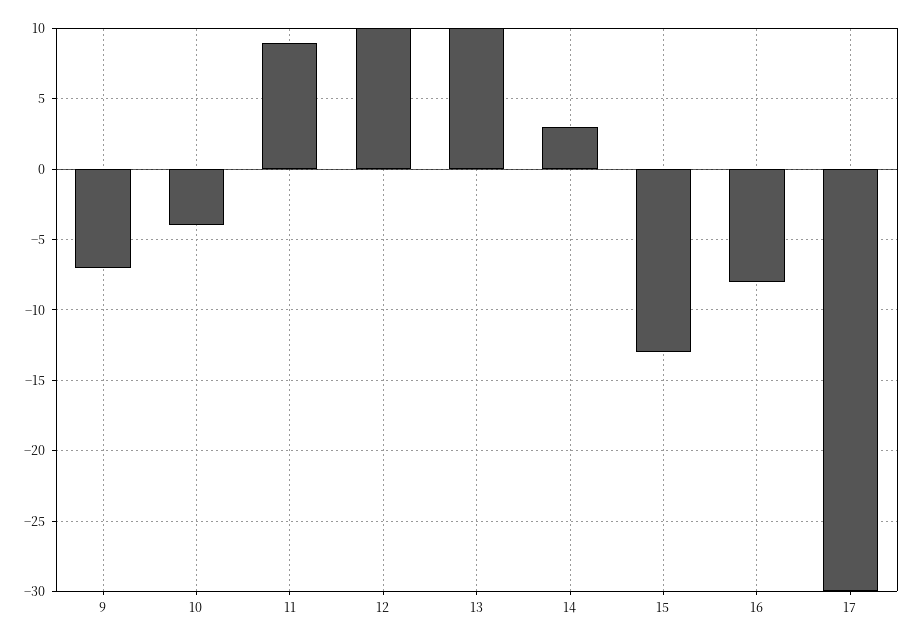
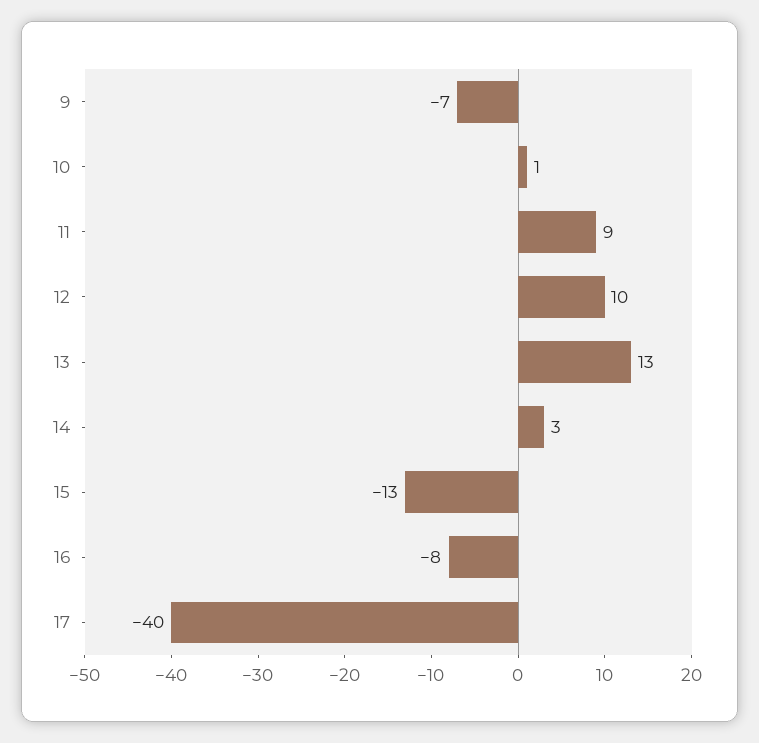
  {
    "9": -7,
-   "10": -4,
+   "10": 1,
    "11": 9,
    "12": 10,
-   "13": 10,
+   "13": 13,
    "14": 3,
    "15": -13,
    "16": -8,
-   "17": -30
+   "17": -40
  }

